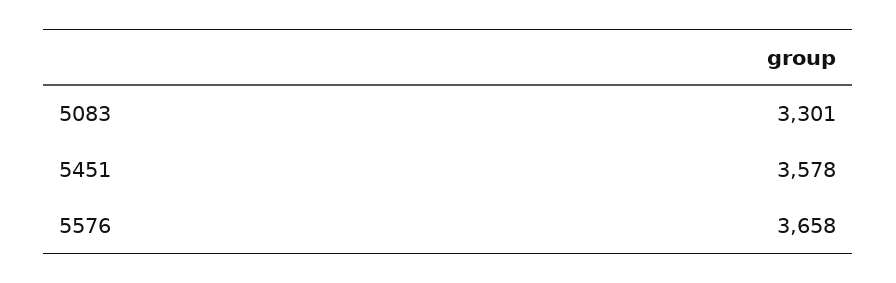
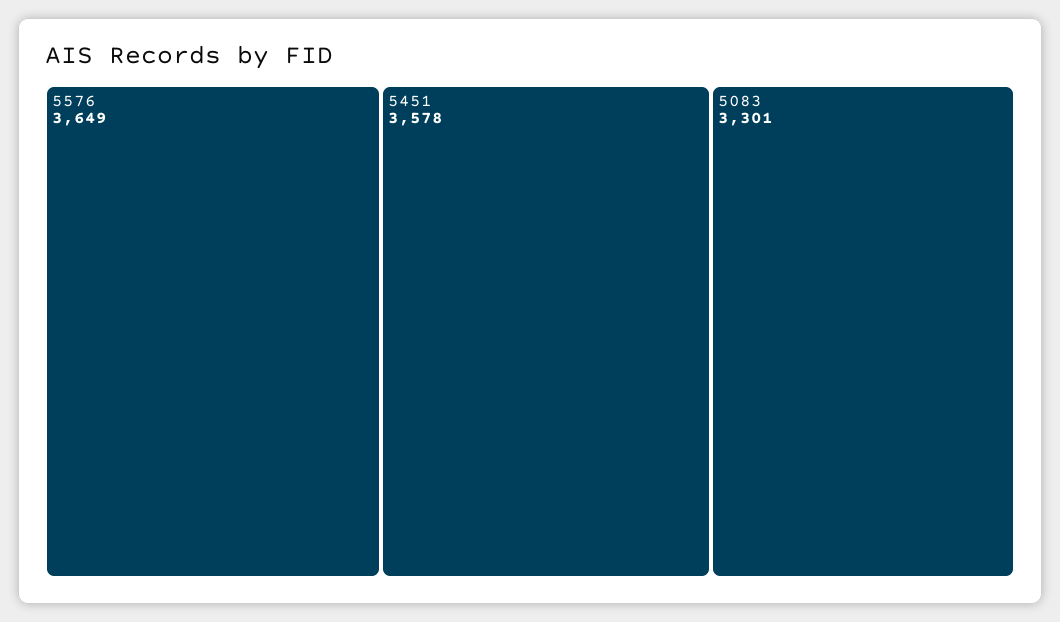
  {
    "5083": 3301,
    "5451": 3578,
-   "5576": 3658
+   "5576": 3649
  }

